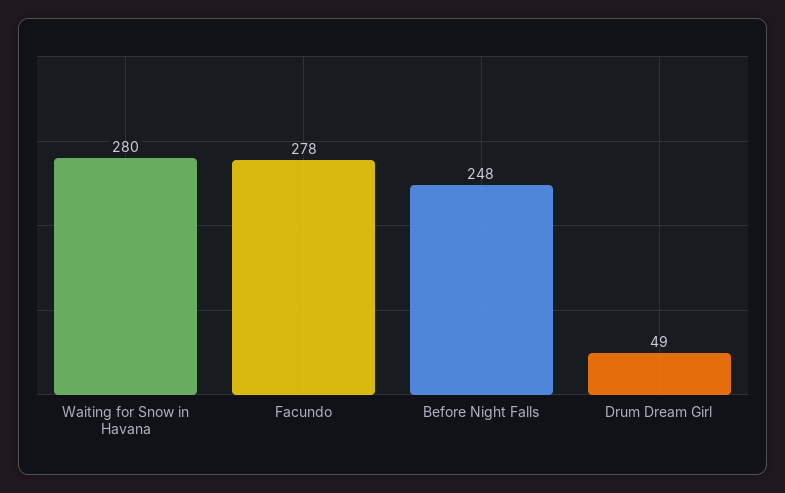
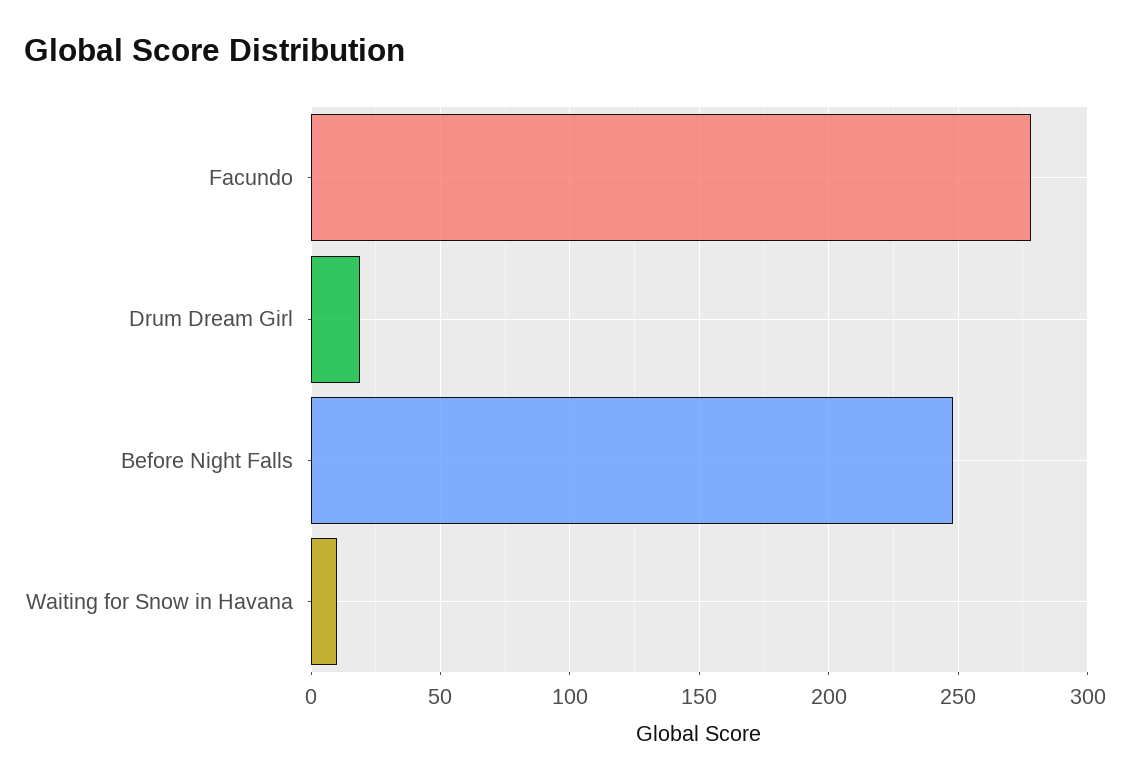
  {
-   "Waiting for Snow in Havana": 280,
+   "Waiting for Snow in Havana": 10,
    "Facundo": 278,
    "Before Night Falls": 248,
-   "Drum Dream Girl": 49
+   "Drum Dream Girl": 20
  }

